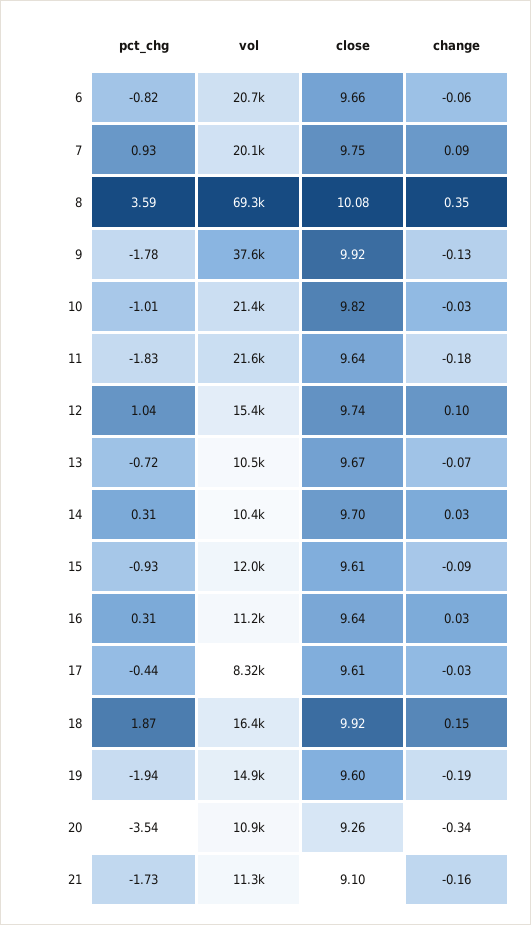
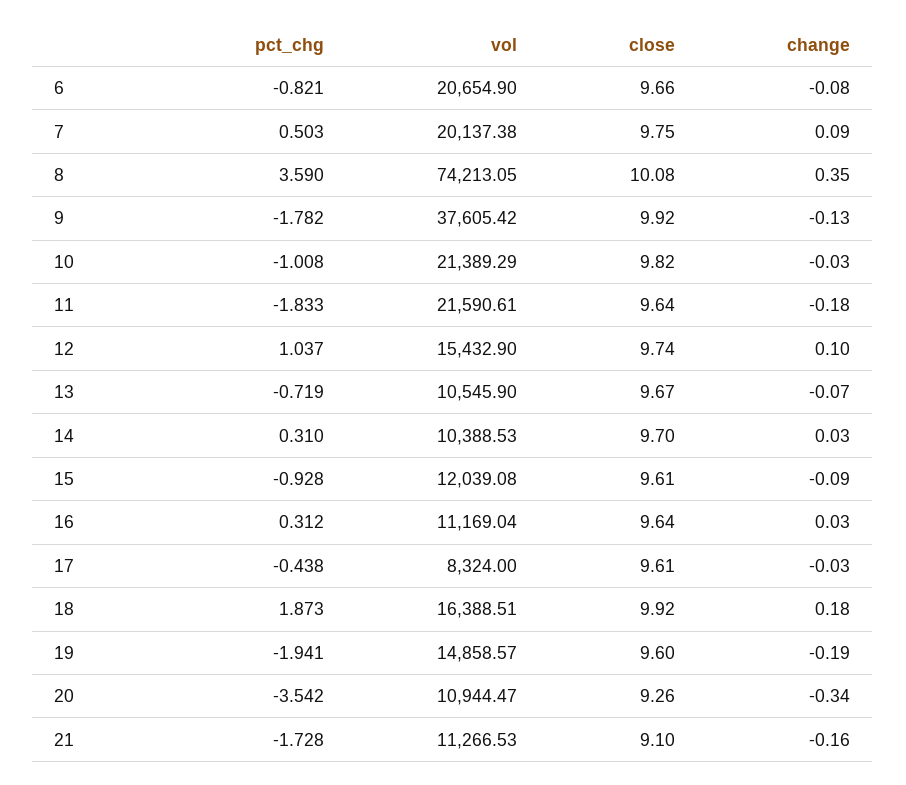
  {
    "pct_chg": {
      "6": -0.821,
-     "7": 0.93,
+     "7": 0.503,
      "8": 3.59,
      "9": -1.782,
      "10": -1.008,
      "11": -1.833,
      "12": 1.037,
      "13": -0.719,
      "14": 0.31,
      "15": -0.928,
      "16": 0.312,
      "17": -0.438,
      "18": 1.873,
      "19": -1.941,
      "20": -3.542,
      "21": -1.728
    },
    "vol": {
      "6": 20654.9,
      "7": 20137.38,
-     "8": 69300,
+     "8": 74213.05,
      "9": 37605.42,
      "10": 21389.29,
      "11": 21590.61,
      "12": 15432.9,
      "13": 10545.9,
      "14": 10388.53,
      "15": 12039.08,
      "16": 11169.04,
      "17": 8324,
      "18": 16388.51,
      "19": 14858.57,
      "20": 10944.47,
      "21": 11266.53
    },
    "close": {
      "6": 9.66,
      "7": 9.75,
      "8": 10.08,
      "9": 9.92,
      "10": 9.82,
      "11": 9.64,
      "12": 9.74,
      "13": 9.67,
      "14": 9.7,
      "15": 9.61,
      "16": 9.64,
      "17": 9.61,
      "18": 9.92,
      "19": 9.6,
      "20": 9.26,
      "21": 9.1
    },
    "change": {
-     "6": -0.06,
+     "6": -0.08,
      "7": 0.09,
      "8": 0.35,
      "9": -0.13,
      "10": -0.03,
      "11": -0.18,
      "12": 0.1,
      "13": -0.07,
      "14": 0.03,
      "15": -0.09,
      "16": 0.03,
      "17": -0.03,
-     "18": 0.15,
+     "18": 0.18,
      "19": -0.19,
      "20": -0.34,
      "21": -0.16
    }
  }

